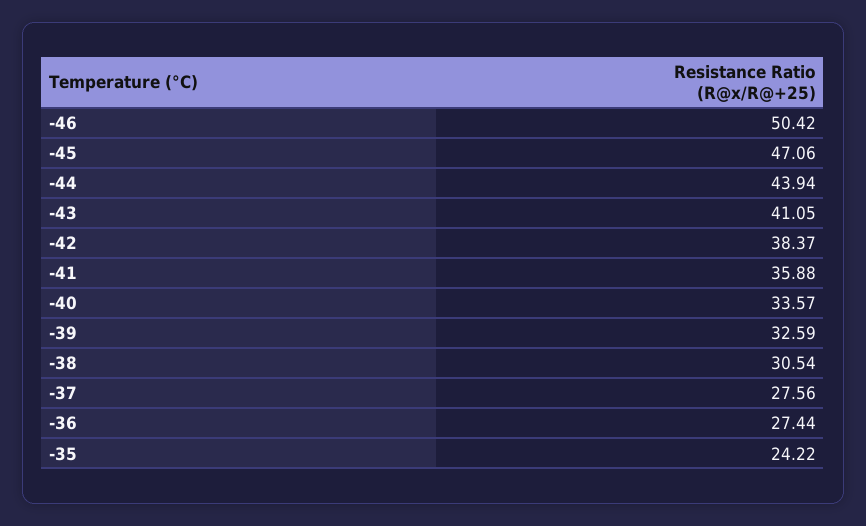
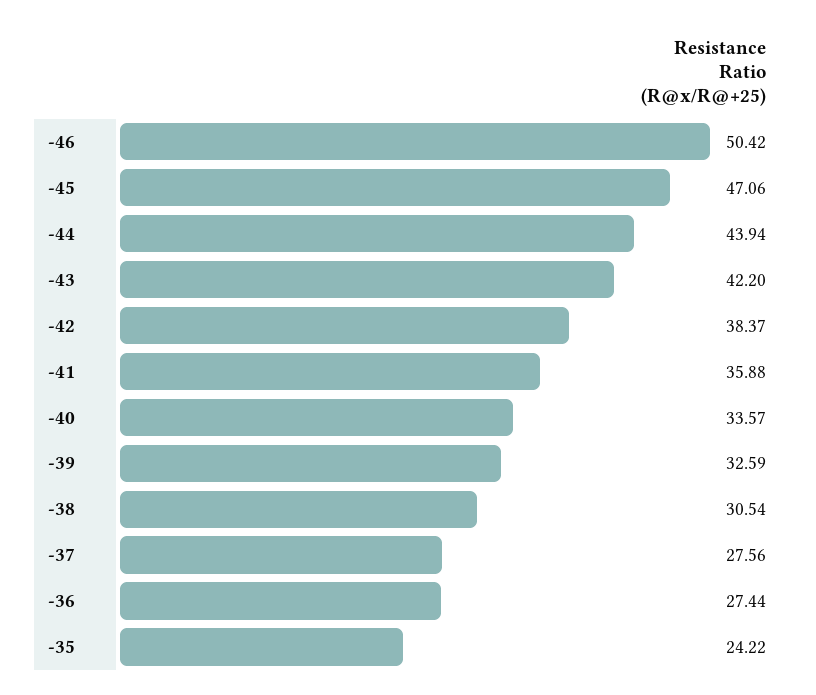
  {
    "-46": 50.42,
    "-45": 47.06,
    "-44": 43.94,
-   "-43": 41.05,
+   "-43": 42.2,
    "-42": 38.37,
    "-41": 35.88,
    "-40": 33.57,
    "-39": 32.59,
    "-38": 30.54,
    "-37": 27.56,
    "-36": 27.44,
    "-35": 24.22
  }

